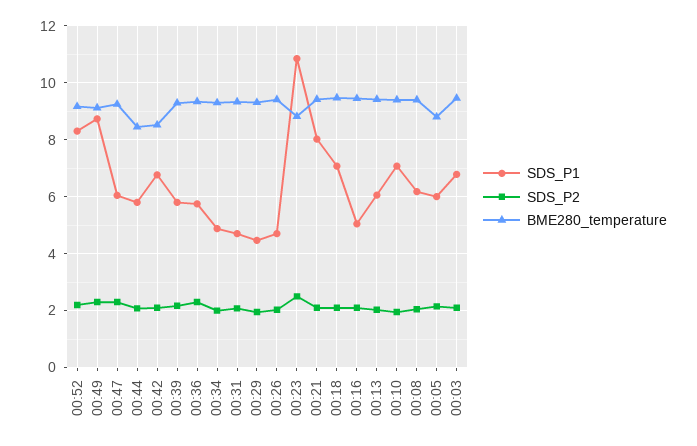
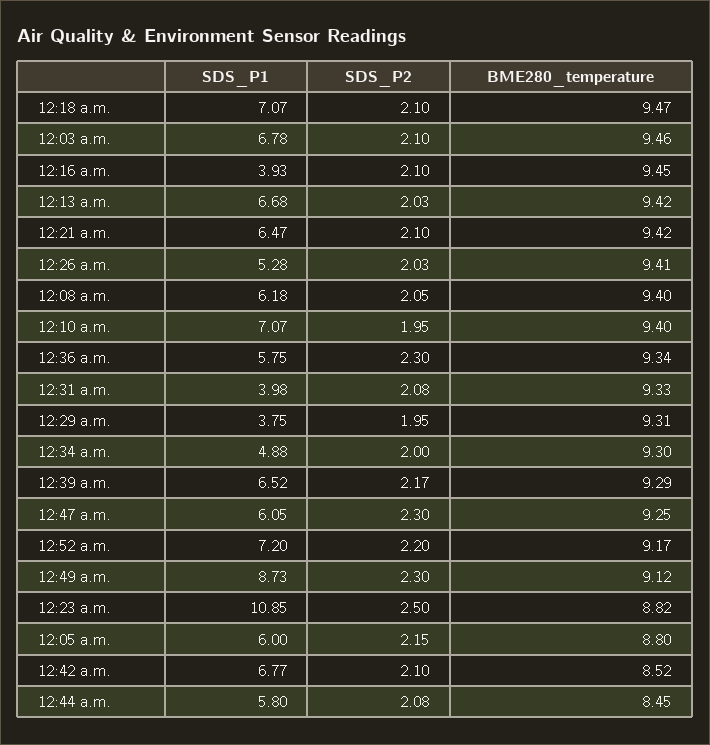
  {
    "SDS_P1": {
-     "00:52": 8.25,
+     "00:52": 7.2,
      "00:49": 8.73,
      "00:47": 6.05,
      "00:44": 5.8,
      "00:42": 6.77,
-     "00:39": 5.75,
+     "00:39": 6.52,
      "00:36": 5.75,
      "00:34": 4.88,
-     "00:31": 4.75,
+     "00:31": 3.98,
-     "00:29": 4.5,
+     "00:29": 3.75,
-     "00:26": 4.75,
+     "00:26": 5.28,
      "00:23": 10.85,
-     "00:21": 8,
+     "00:21": 6.47,
      "00:18": 7.07,
-     "00:16": 5,
+     "00:16": 3.93,
-     "00:13": 6,
+     "00:13": 6.68,
      "00:10": 7.07,
      "00:08": 6.18,
      "00:05": 6,
      "00:03": 6.78
    },
    "SDS_P2": {
      "00:52": 2.2,
      "00:49": 2.3,
      "00:47": 2.3,
      "00:44": 2.08,
      "00:42": 2.1,
      "00:39": 2.17,
      "00:36": 2.3,
      "00:34": 2,
      "00:31": 2.08,
      "00:29": 1.95,
      "00:26": 2.03,
      "00:23": 2.5,
      "00:21": 2.1,
      "00:18": 2.1,
      "00:16": 2.1,
      "00:13": 2.03,
      "00:10": 1.95,
      "00:08": 2.05,
      "00:05": 2.15,
      "00:03": 2.1
    },
    "BME280_temperature": {
      "00:52": 9.17,
      "00:49": 9.12,
      "00:47": 9.25,
      "00:44": 8.45,
      "00:42": 8.52,
      "00:39": 9.29,
      "00:36": 9.34,
      "00:34": 9.3,
      "00:31": 9.33,
      "00:29": 9.31,
      "00:26": 9.41,
      "00:23": 8.82,
      "00:21": 9.42,
      "00:18": 9.47,
      "00:16": 9.45,
      "00:13": 9.42,
      "00:10": 9.4,
      "00:08": 9.4,
      "00:05": 8.8,
      "00:03": 9.46
    }
  }

